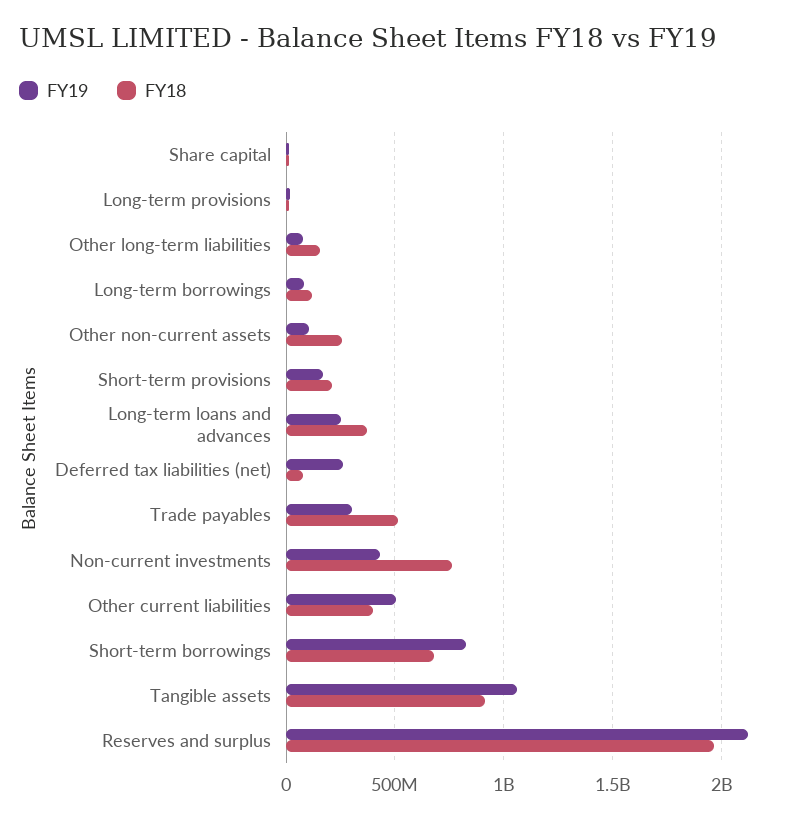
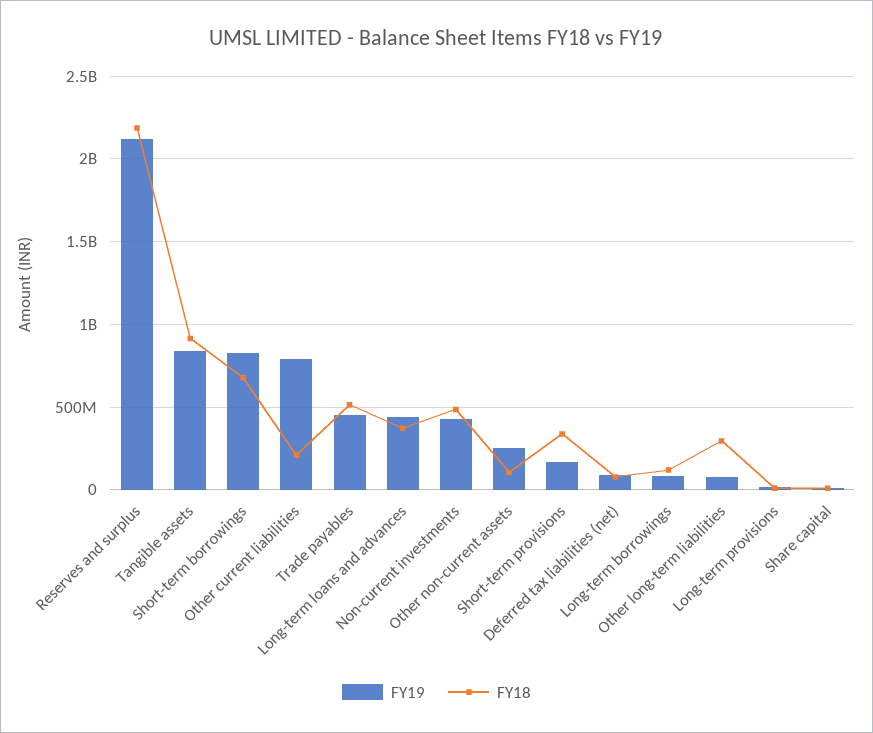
  {
    "FY19": {
      "Share capital": 0,
      "Long-term provisions": 0,
      "Other long-term liabilities": 100000000,
      "Long-term borrowings": 100000000,
-     "Other non-current assets": 100000000,
+     "Other non-current assets": 250000000,
      "Short-term provisions": 150000000,
-     "Long-term loans and advances": 250000000,
+     "Long-term loans and advances": 450000000,
-     "Deferred tax liabilities (net)": 250000000,
+     "Deferred tax liabilities (net)": 100000000,
-     "Trade payables": 300000000,
+     "Trade payables": 450000000,
      "Non-current investments": 450000000,
-     "Other current liabilities": 500000000,
+     "Other current liabilities": 800000000,
      "Short-term borrowings": 850000000,
-     "Tangible assets": 1050000000,
+     "Tangible assets": 850000000,
      "Reserves and surplus": 2100000000
    },
    "FY18": {
      "Share capital": 0,
      "Long-term provisions": 0,
-     "Other long-term liabilities": 150000000,
+     "Other long-term liabilities": 300000000,
      "Long-term borrowings": 100000000,
-     "Other non-current assets": 250000000,
+     "Other non-current assets": 100000000,
-     "Short-term provisions": 200000000,
+     "Short-term provisions": 350000000,
      "Long-term loans and advances": 350000000,
      "Deferred tax liabilities (net)": 100000000,
      "Trade payables": 500000000,
-     "Non-current investments": 750000000,
+     "Non-current investments": 500000000,
-     "Other current liabilities": 400000000,
+     "Other current liabilities": 200000000,
      "Short-term borrowings": 700000000,
      "Tangible assets": 900000000,
-     "Reserves and surplus": 1950000000
+     "Reserves and surplus": 2200000000
    }
  }

